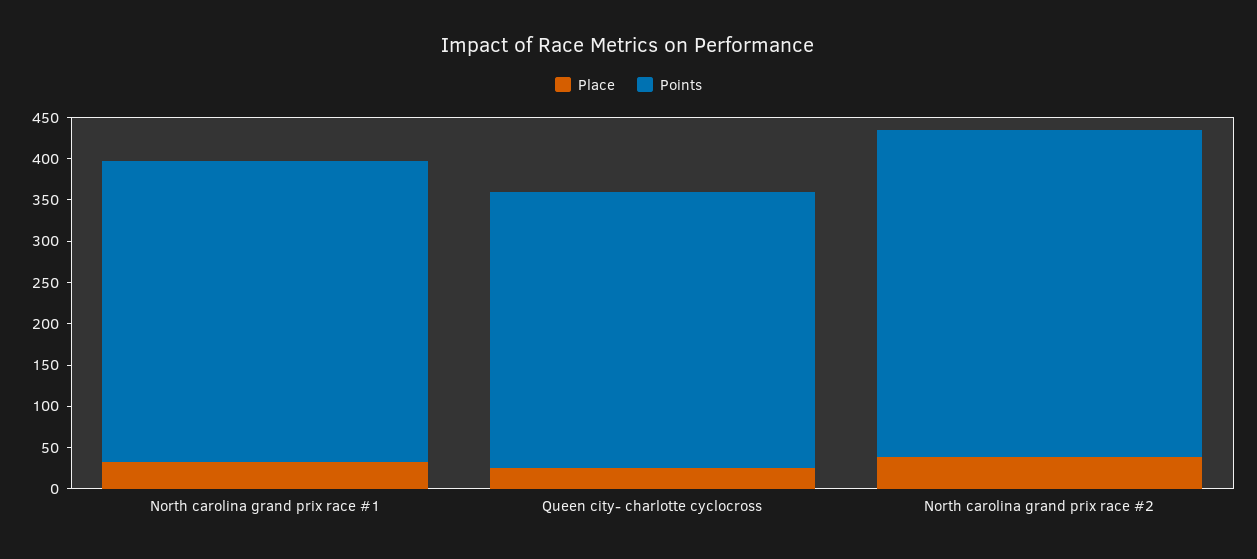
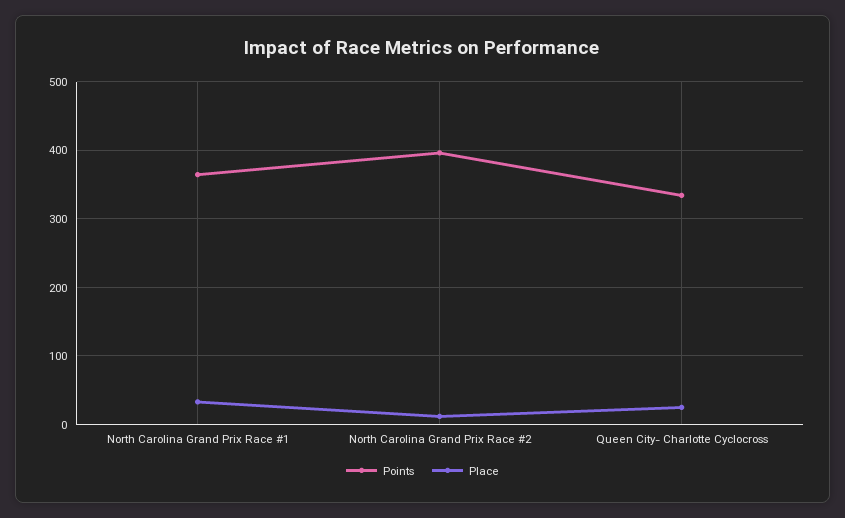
  {
    "Place": {
      "North carolina grand prix race #1": 30,
      "Queen city- charlotte cyclocross": 30,
-     "North carolina grand prix race #2": 40
+     "North carolina grand prix race #2": 10
    },
    "Points": {
      "North carolina grand prix race #1": 360,
      "Queen city- charlotte cyclocross": 330,
      "North carolina grand prix race #2": 400
    }
  }

